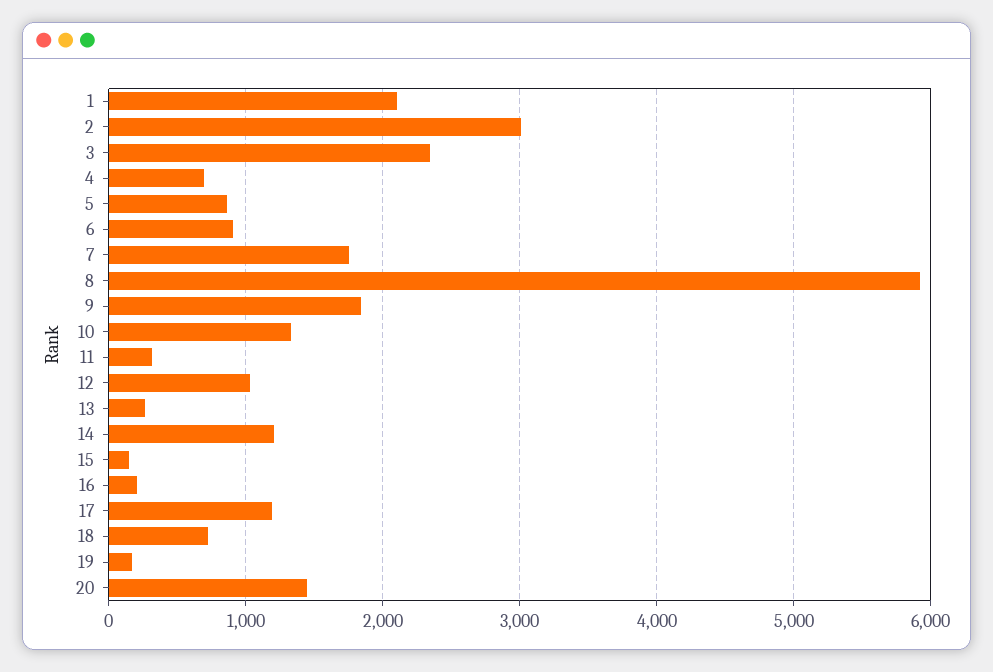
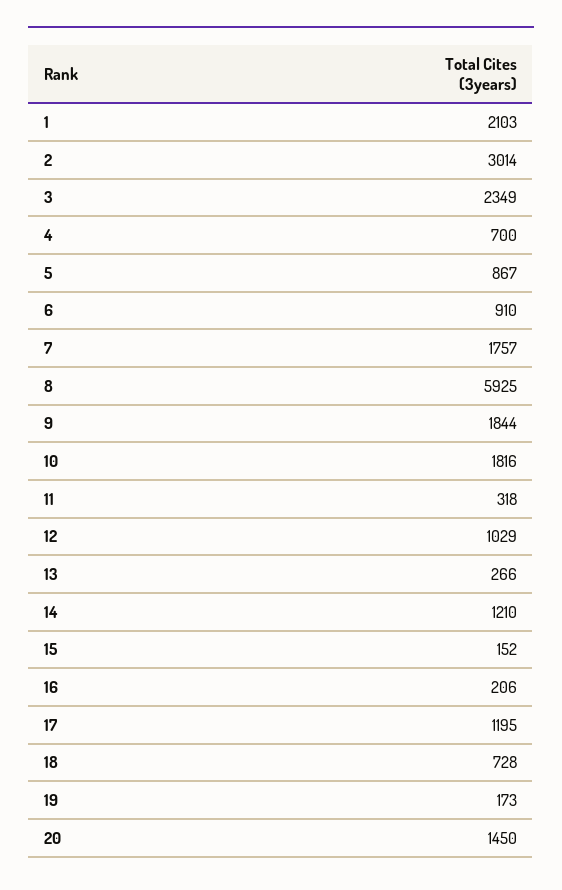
  {
    "1": 2103,
    "2": 3014,
    "3": 2349,
    "4": 700,
    "5": 867,
    "6": 910,
    "7": 1757,
    "8": 5925,
    "9": 1844,
-   "10": 1300,
+   "10": 1816,
    "11": 318,
    "12": 1029,
    "13": 266,
    "14": 1210,
    "15": 152,
    "16": 206,
    "17": 1195,
    "18": 728,
    "19": 173,
    "20": 1450
  }

